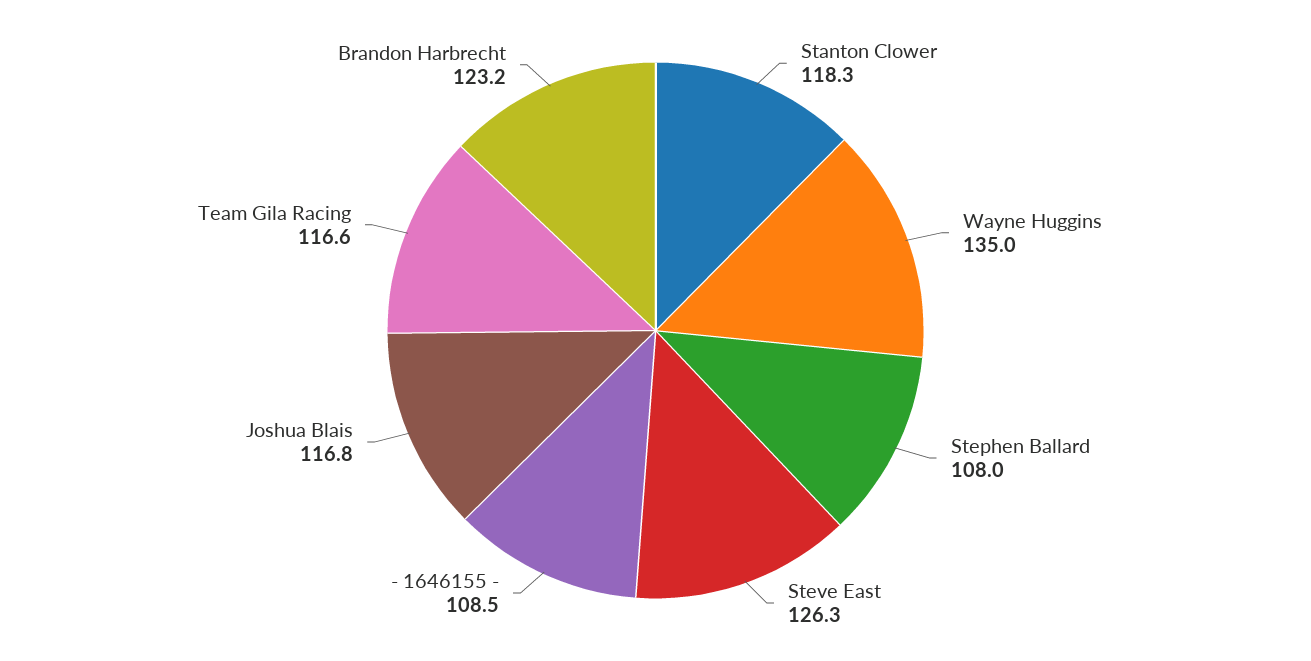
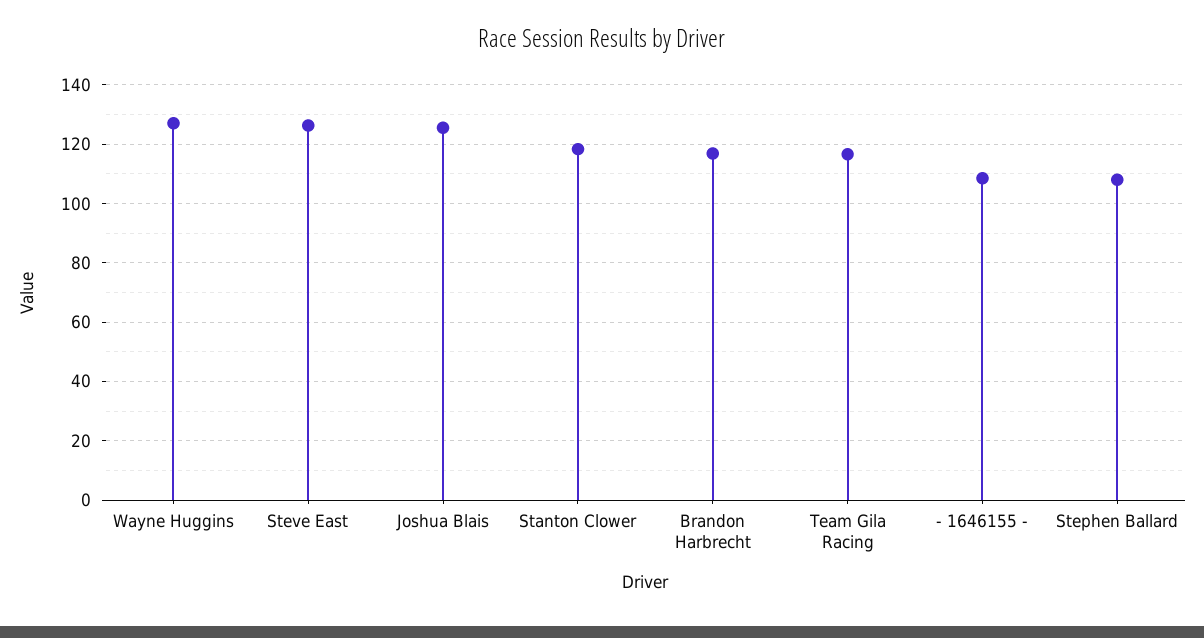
  {
    "Stanton Clower": 118.3,
-   "Wayne Huggins": 135,
+   "Wayne Huggins": 127.5,
    "Stephen Ballard": 108,
    "Steve East": 126.3,
    "- 1646155 -": 108.5,
-   "Joshua Blais": 116.8,
+   "Joshua Blais": 125,
    "Team Gila Racing": 116.6,
-   "Brandon Harbrecht": 123.2
+   "Brandon Harbrecht": 117.5
  }

